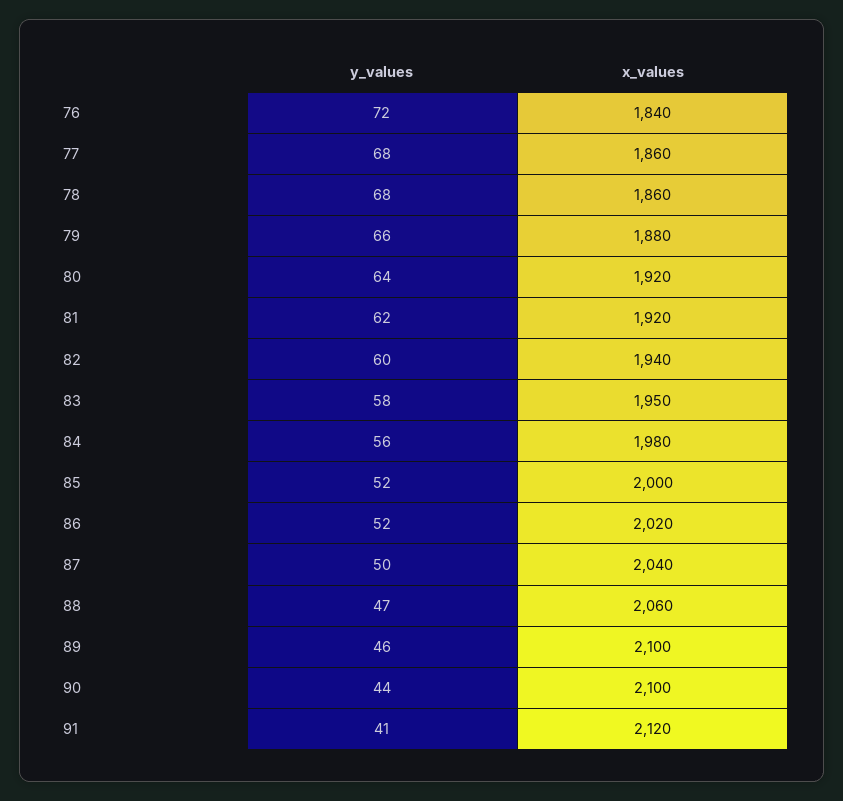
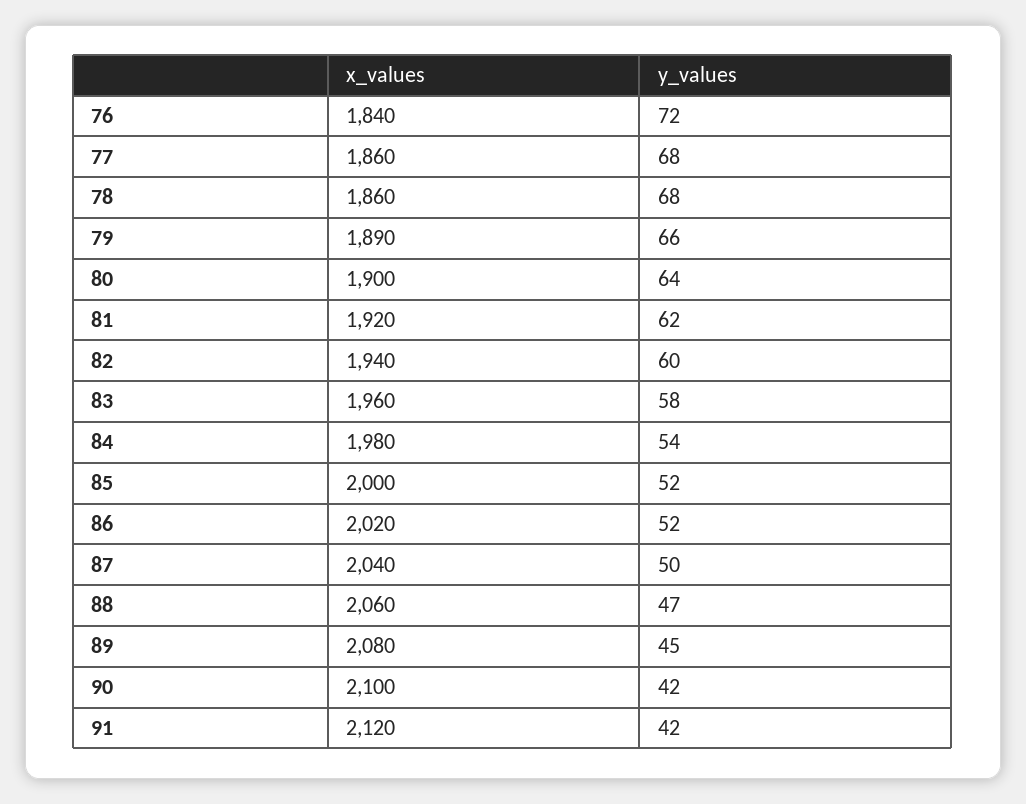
  {
    "y_values": {
      "76": 72,
      "77": 68,
      "78": 68,
      "79": 66,
      "80": 64,
      "81": 62,
      "82": 60,
      "83": 58,
-     "84": 56,
+     "84": 54,
      "85": 52,
      "86": 52,
      "87": 50,
      "88": 47,
-     "89": 46,
+     "89": 45,
-     "90": 44,
+     "90": 42,
-     "91": 41
+     "91": 42
    },
    "x_values": {
      "76": 1840,
      "77": 1860,
      "78": 1860,
-     "79": 1880,
+     "79": 1890,
-     "80": 1920,
+     "80": 1900,
      "81": 1920,
      "82": 1940,
-     "83": 1950,
+     "83": 1960,
      "84": 1980,
      "85": 2000,
      "86": 2020,
      "87": 2040,
      "88": 2060,
-     "89": 2100,
+     "89": 2080,
      "90": 2100,
      "91": 2120
    }
  }

